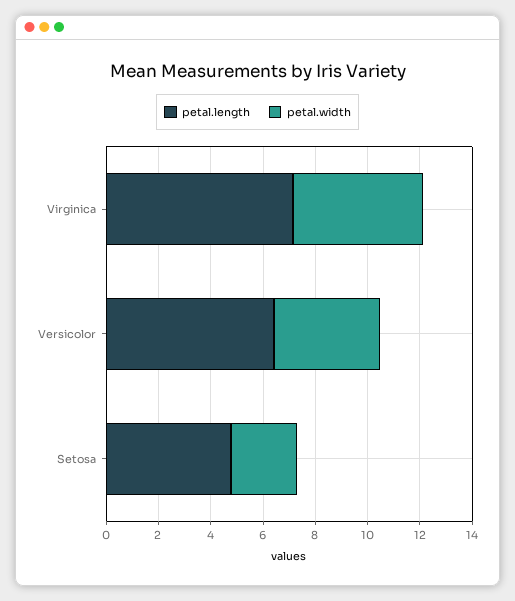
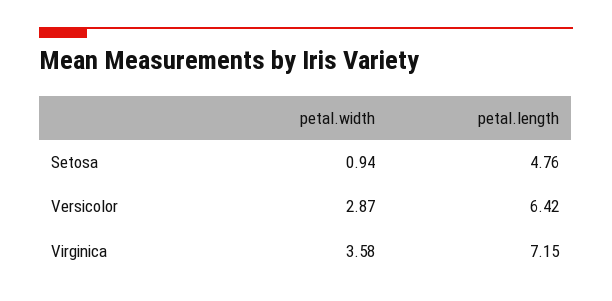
  {
    "petal.length": {
      "Virginica": 7.15,
      "Versicolor": 6.42,
      "Setosa": 4.76
    },
    "petal.width": {
-     "Virginica": 5,
+     "Virginica": 3.58,
-     "Versicolor": 4,
+     "Versicolor": 2.87,
-     "Setosa": 2.5
+     "Setosa": 0.94
    }
  }

